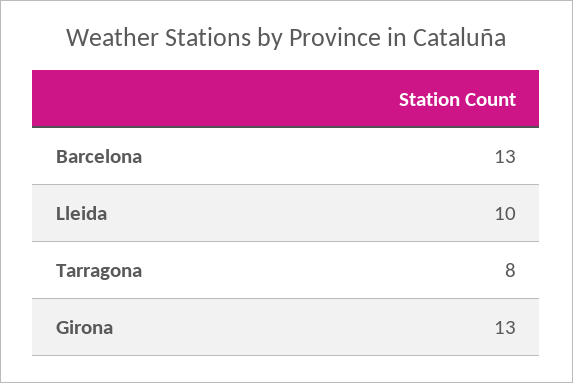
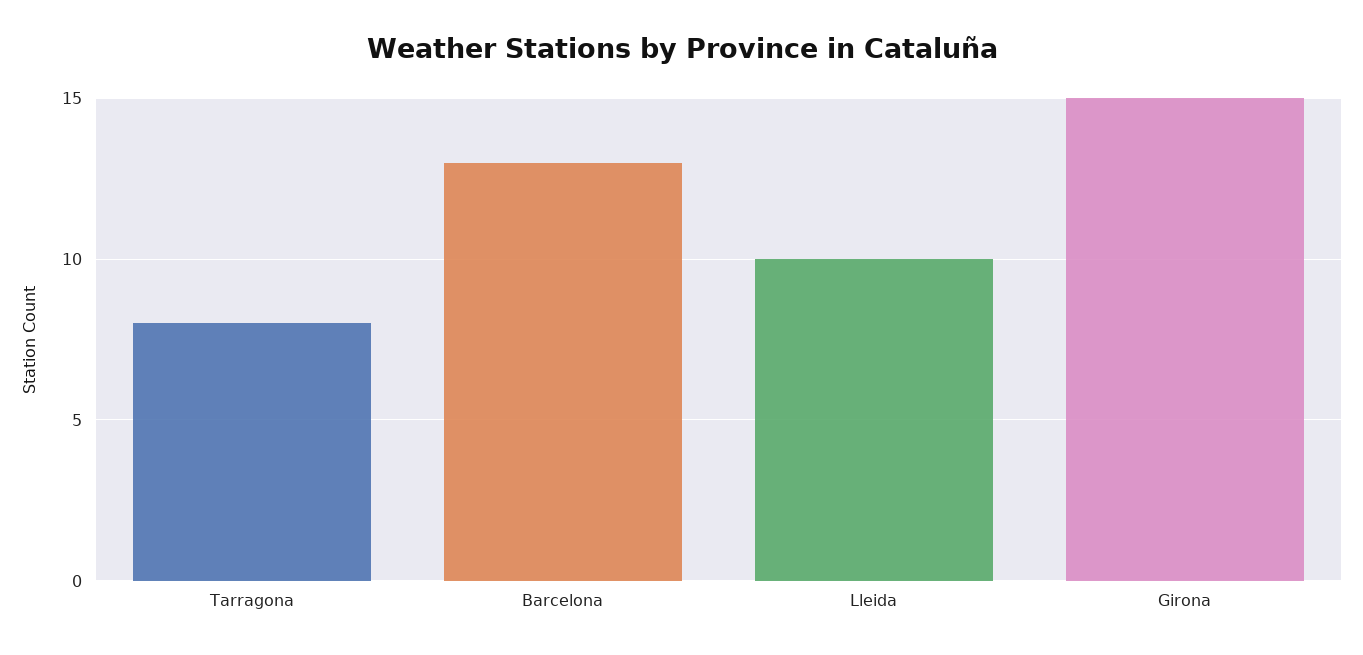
  {
    "Barcelona": 13,
    "Lleida": 10,
    "Tarragona": 8,
-   "Girona": 13
+   "Girona": 15
  }

